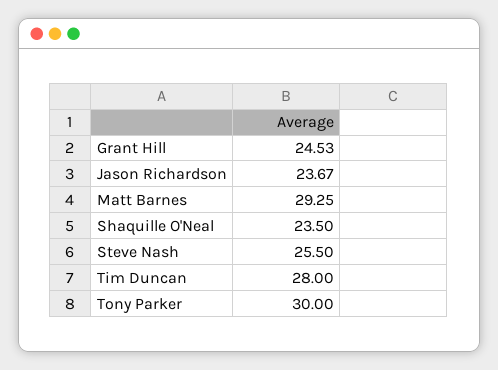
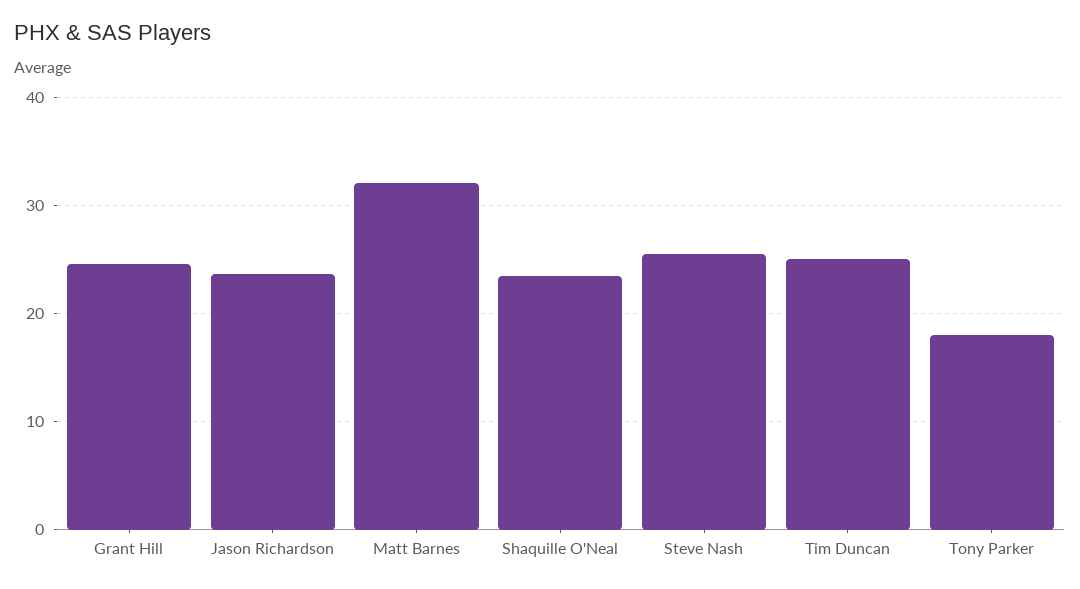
  {
    "Grant Hill": 24.53,
    "Jason Richardson": 23.67,
-   "Matt Barnes": 29.25,
+   "Matt Barnes": 32,
    "Shaquille O'Neal": 23.5,
    "Steve Nash": 25.5,
-   "Tim Duncan": 28,
+   "Tim Duncan": 25,
-   "Tony Parker": 30
+   "Tony Parker": 18
  }

